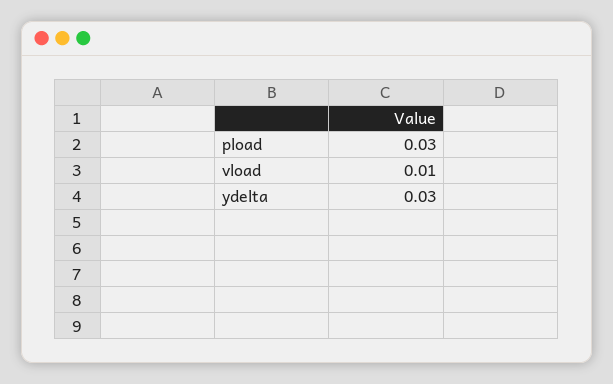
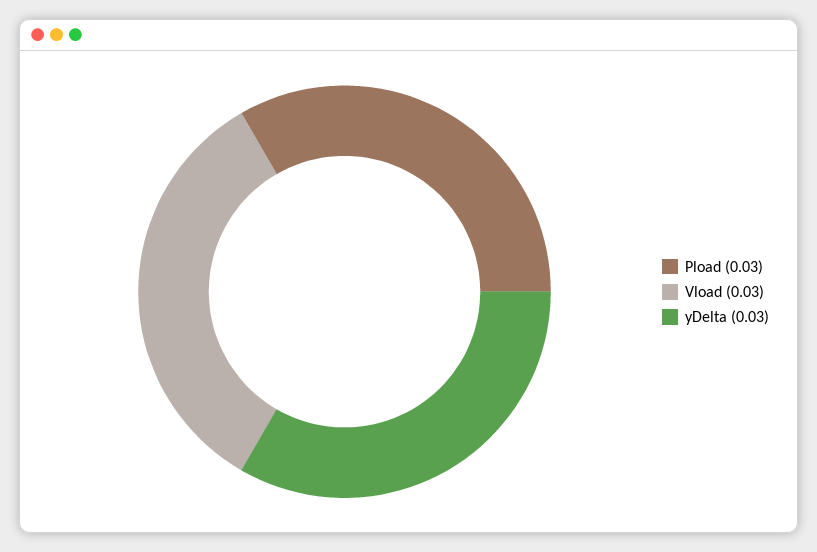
  {
    "pload": 0.03,
-   "vload": 0.01,
+   "vload": 0.03,
    "ydelta": 0.03
  }

